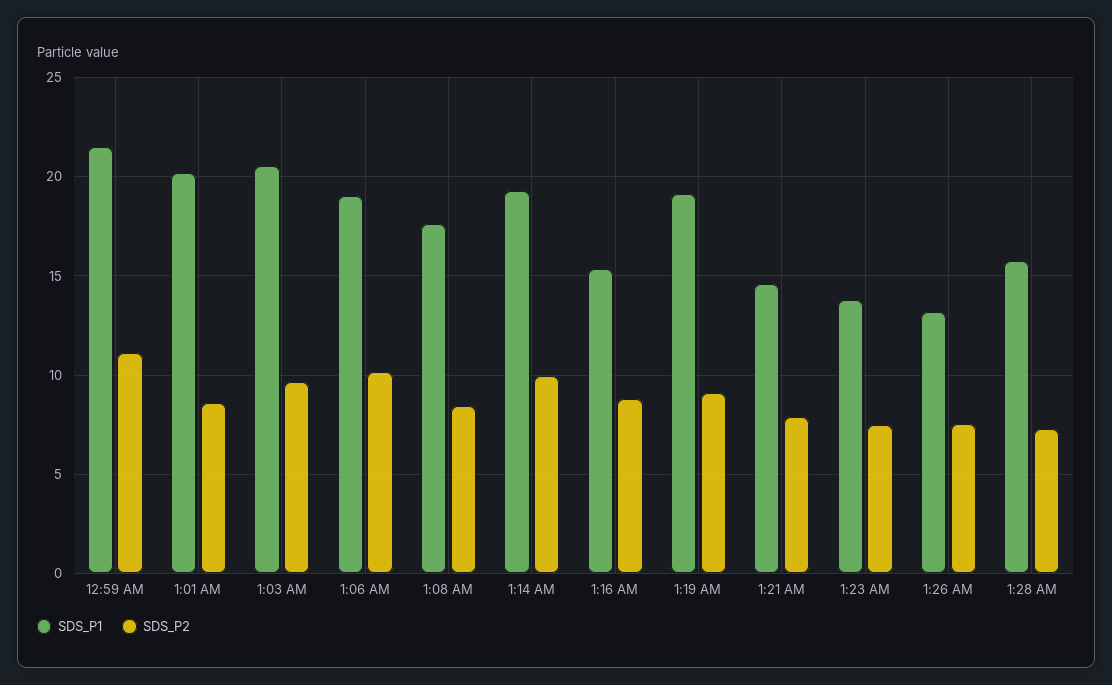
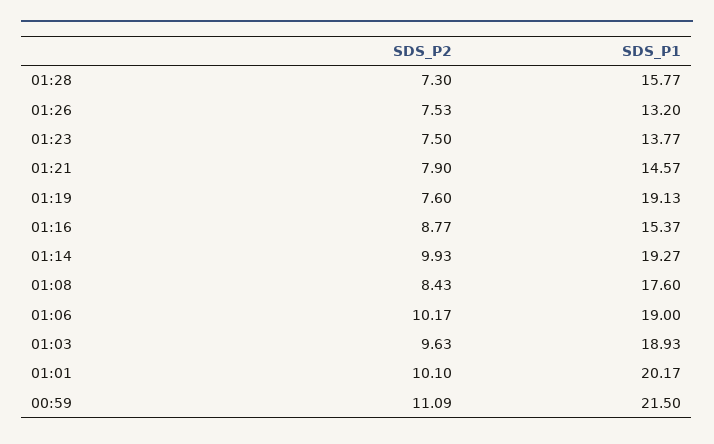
  {
    "SDS_P1": {
      "12:59 AM": 21.5,
      "1:01 AM": 20.17,
-     "1:03 AM": 20.5,
+     "1:03 AM": 18.93,
      "1:06 AM": 19,
      "1:08 AM": 17.6,
      "1:14 AM": 19.27,
      "1:16 AM": 15.37,
      "1:19 AM": 19.13,
      "1:21 AM": 14.57,
      "1:23 AM": 13.77,
      "1:26 AM": 13.2,
      "1:28 AM": 15.77
    },
    "SDS_P2": {
      "12:59 AM": 11.09,
-     "1:01 AM": 8.5,
+     "1:01 AM": 10.1,
      "1:03 AM": 9.63,
      "1:06 AM": 10.17,
      "1:08 AM": 8.43,
      "1:14 AM": 9.93,
      "1:16 AM": 8.77,
-     "1:19 AM": 9,
+     "1:19 AM": 7.6,
      "1:21 AM": 7.9,
      "1:23 AM": 7.5,
      "1:26 AM": 7.53,
      "1:28 AM": 7.3
    }
  }

